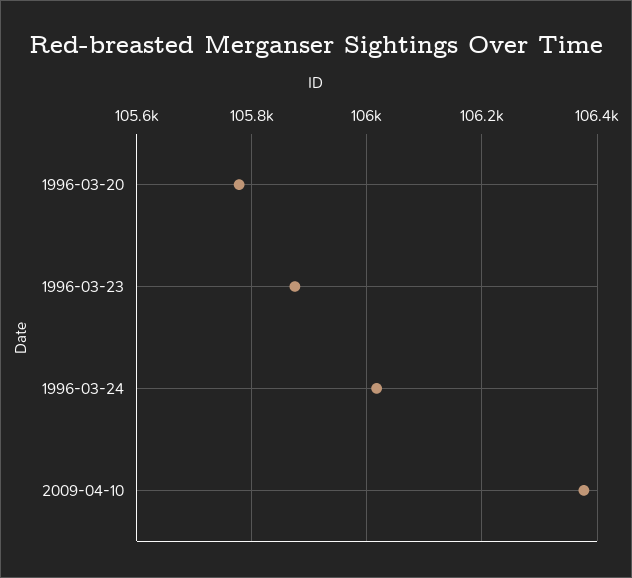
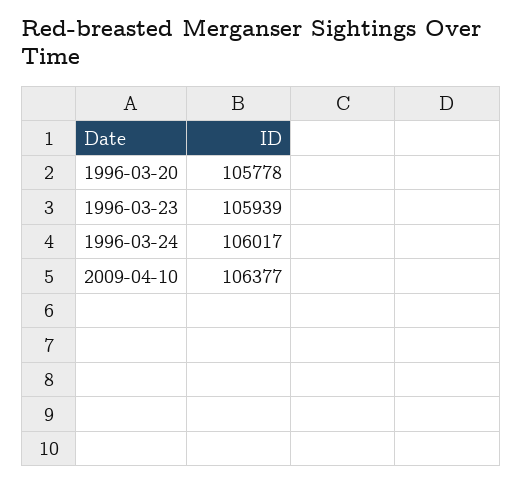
  {
    "1996-03-20": 105778,
-   "1996-03-23": 105880,
+   "1996-03-23": 105939,
    "1996-03-24": 106017,
    "2009-04-10": 106377
  }

